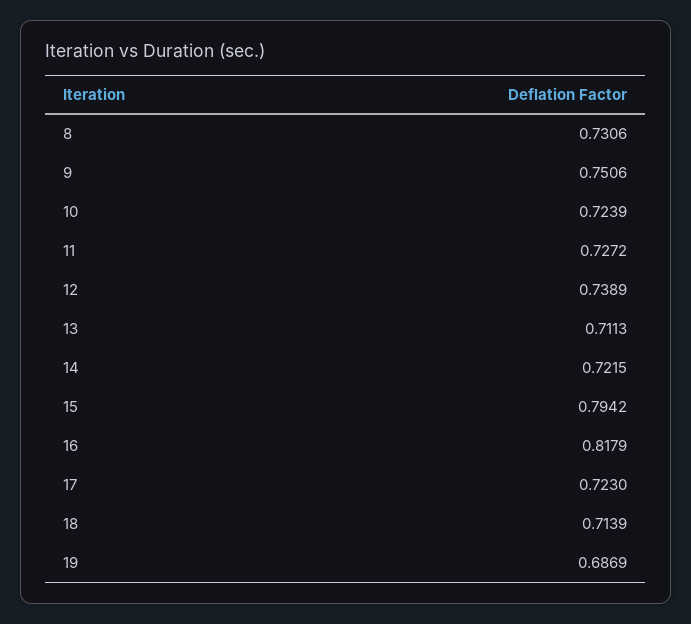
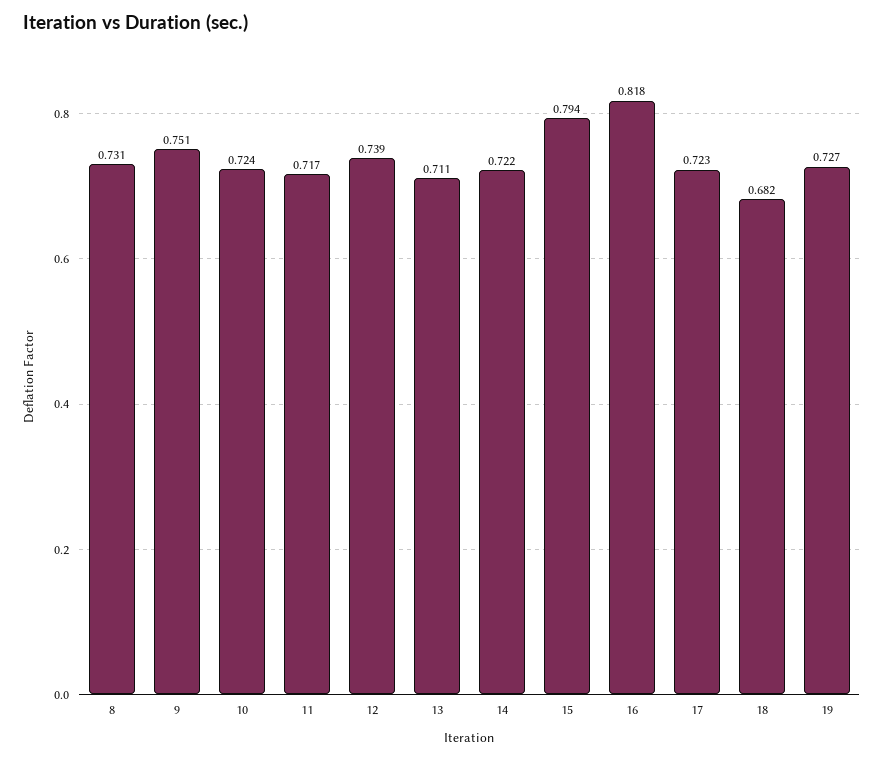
  {
    "8": 0.7306,
    "9": 0.7506,
    "10": 0.7239,
-   "11": 0.7272,
+   "11": 0.717,
    "12": 0.7389,
    "13": 0.7113,
    "14": 0.7215,
    "15": 0.7942,
    "16": 0.8179,
    "17": 0.723,
-   "18": 0.7139,
+   "18": 0.682,
-   "19": 0.6869
+   "19": 0.727
  }

